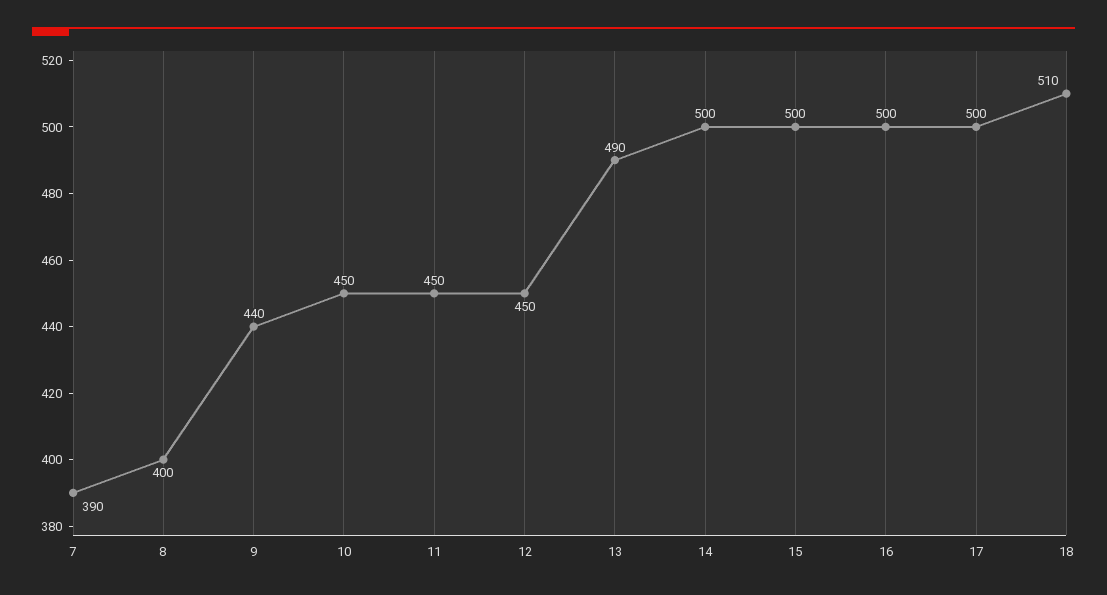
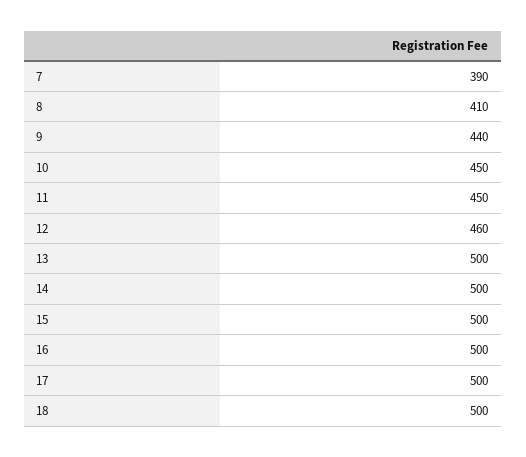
  {
    "7": 390,
-   "8": 400,
+   "8": 410,
    "9": 440,
    "10": 450,
    "11": 450,
-   "12": 450,
+   "12": 460,
-   "13": 490,
+   "13": 500,
    "14": 500,
    "15": 500,
    "16": 500,
    "17": 500,
-   "18": 510
+   "18": 500
  }

